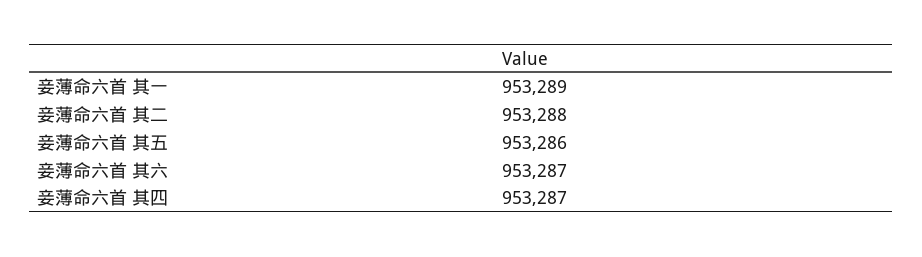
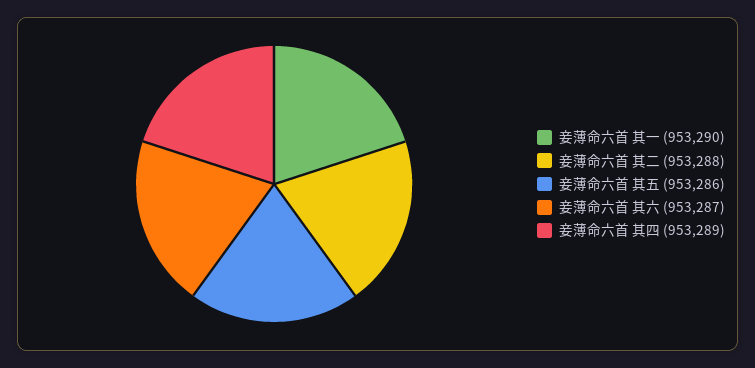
  {
-   "妾薄命六首 其一": 953289,
+   "妾薄命六首 其一": 953290,
    "妾薄命六首 其二": 953288,
    "妾薄命六首 其五": 953286,
    "妾薄命六首 其六": 953287,
-   "妾薄命六首 其四": 953287
+   "妾薄命六首 其四": 953289
  }

